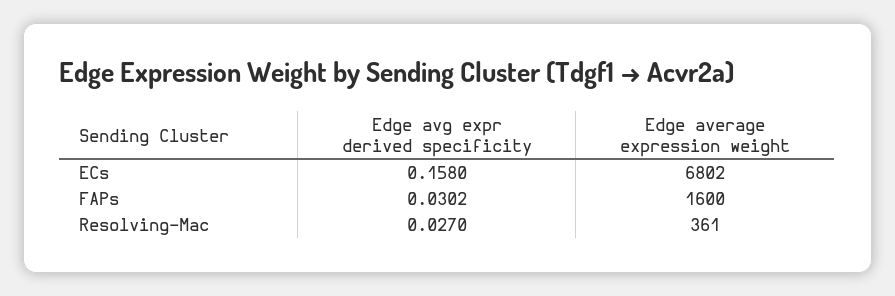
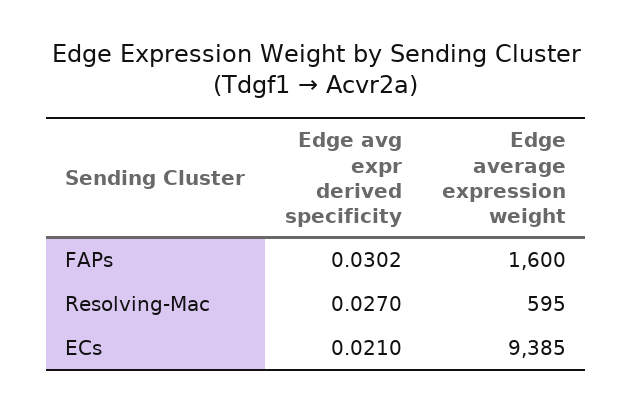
  {
    "Edge avg expr derived specificity": {
-     "ECs": 0.158,
+     "ECs": 0.021,
      "FAPs": 0.0302,
      "Resolving-Mac": 0.027
    },
    "Edge average expression weight": {
-     "ECs": 6802,
+     "ECs": 9385,
      "FAPs": 1600,
-     "Resolving-Mac": 361
+     "Resolving-Mac": 595
    }
  }

